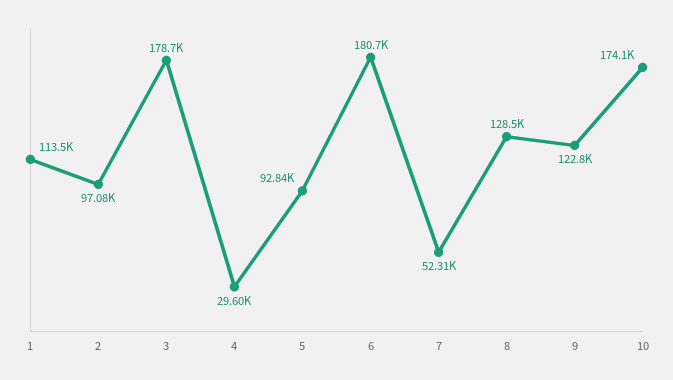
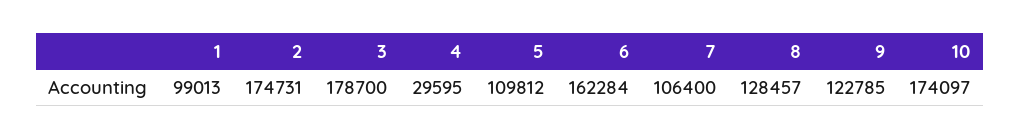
  {
-   "1": 113500,
+   "1": 99013,
-   "2": 97080,
+   "2": 174731,
    "3": 178700,
    "4": 29595,
-   "5": 92840,
+   "5": 109812,
-   "6": 180700,
+   "6": 162284,
-   "7": 52310,
+   "7": 106400,
    "8": 128457,
    "9": 122785,
    "10": 174097
  }

